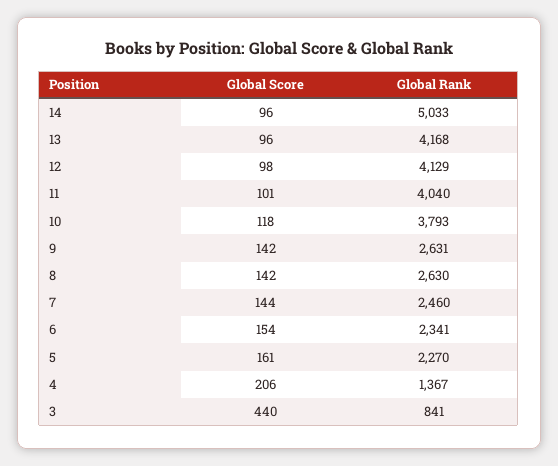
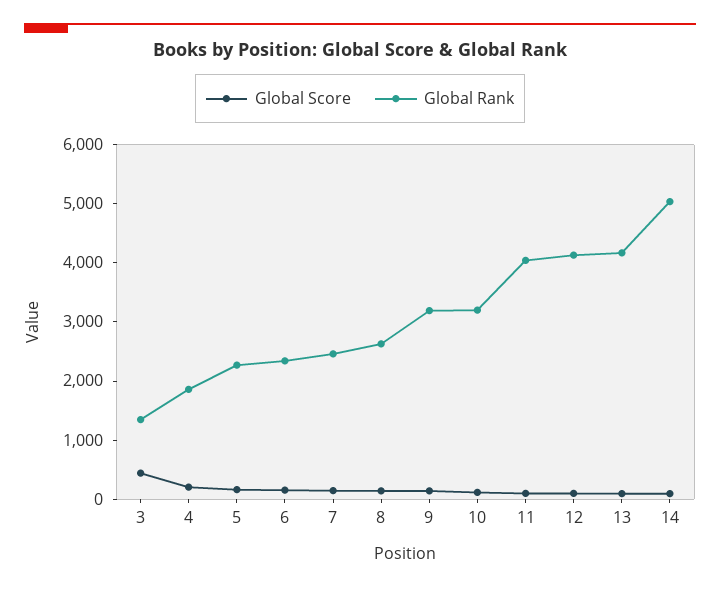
  {
    "Global Score": {
      "14": 96,
      "13": 96,
      "12": 98,
      "11": 101,
      "10": 118,
      "9": 142,
      "8": 142,
      "7": 144,
      "6": 154,
      "5": 161,
      "4": 206,
      "3": 440
    },
    "Global Rank": {
      "14": 5033,
      "13": 4168,
      "12": 4129,
      "11": 4040,
-     "10": 3793,
+     "10": 3200,
-     "9": 2631,
+     "9": 3200,
      "8": 2630,
      "7": 2460,
      "6": 2341,
      "5": 2270,
-     "4": 1367,
+     "4": 1800,
-     "3": 841
+     "3": 1400
    }
  }

